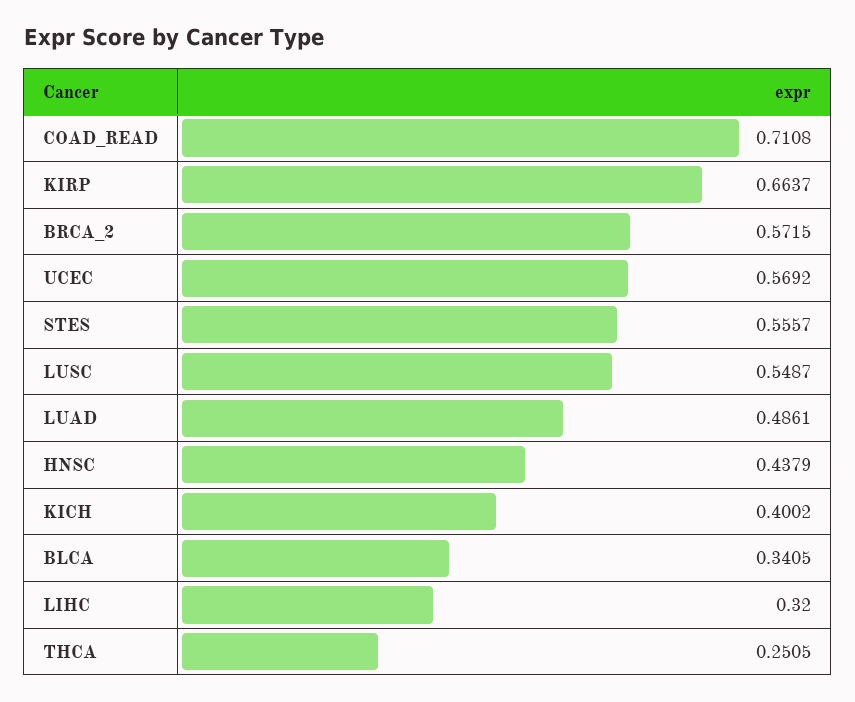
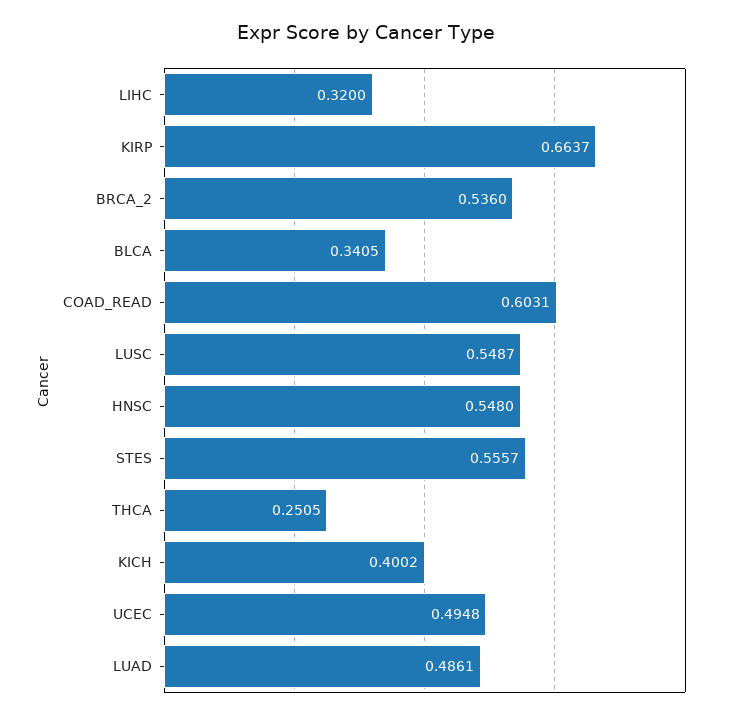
  {
-   "COAD_READ": 0.7108,
+   "COAD_READ": 0.6031,
    "KIRP": 0.6637,
-   "BRCA_2": 0.5715,
+   "BRCA_2": 0.536,
-   "UCEC": 0.5692,
+   "UCEC": 0.4948,
    "STES": 0.5557,
    "LUSC": 0.5487,
    "LUAD": 0.4861,
-   "HNSC": 0.4379,
+   "HNSC": 0.548,
    "KICH": 0.4002,
    "BLCA": 0.3405,
    "LIHC": 0.32,
    "THCA": 0.2505
  }

